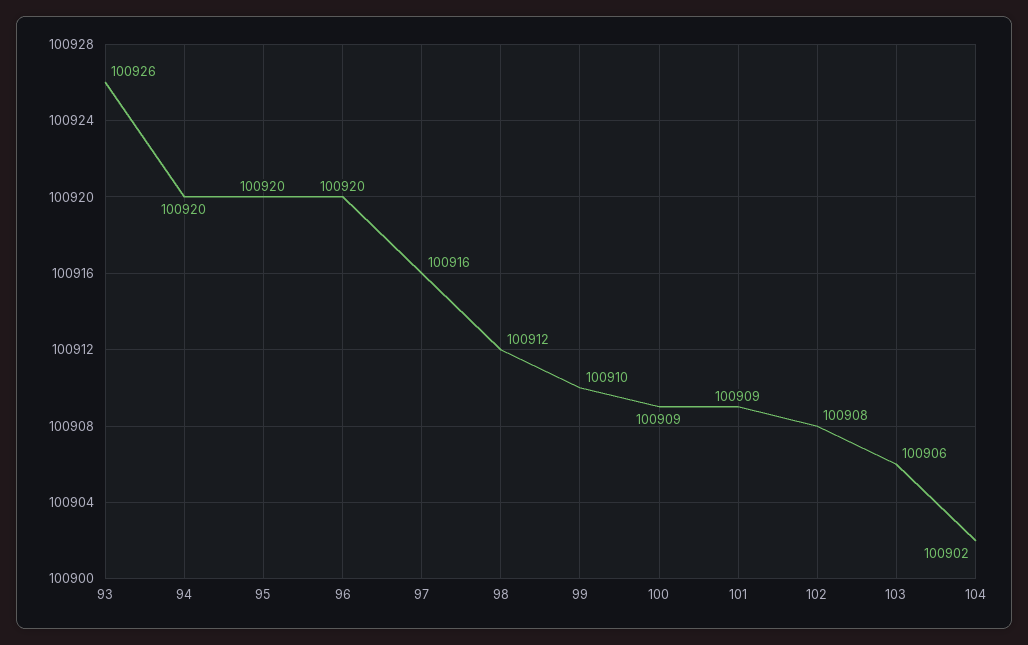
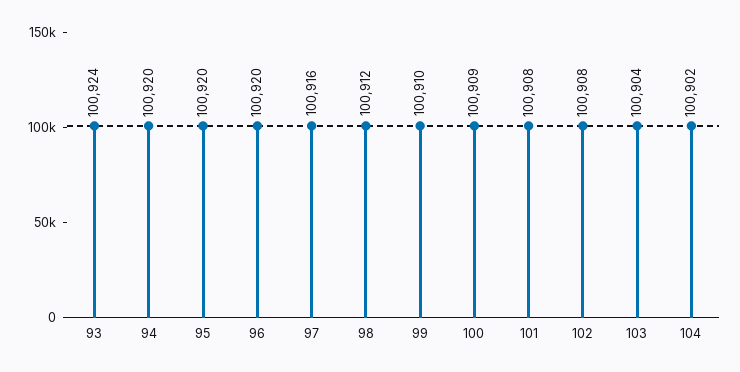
  {
-   "93": 100926,
+   "93": 100924,
    "94": 100920,
    "95": 100920,
    "96": 100920,
    "97": 100916,
    "98": 100912,
    "99": 100910,
    "100": 100909,
-   "101": 100909,
+   "101": 100908,
    "102": 100908,
-   "103": 100906,
+   "103": 100904,
    "104": 100902
  }

